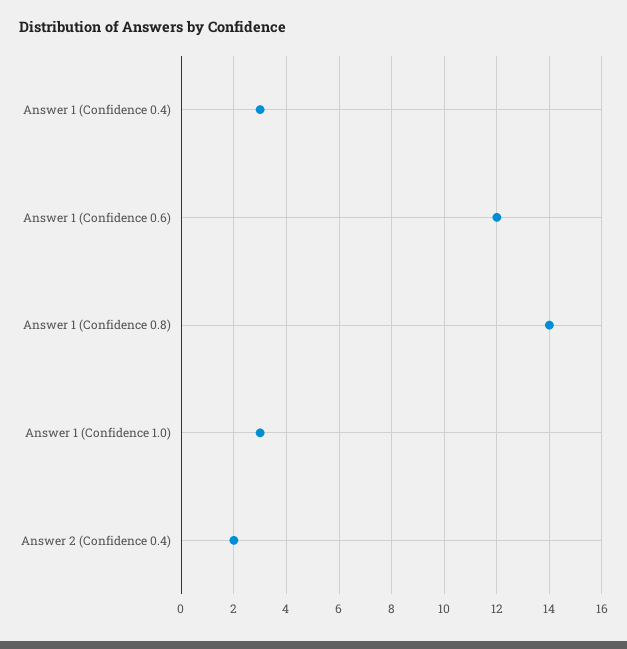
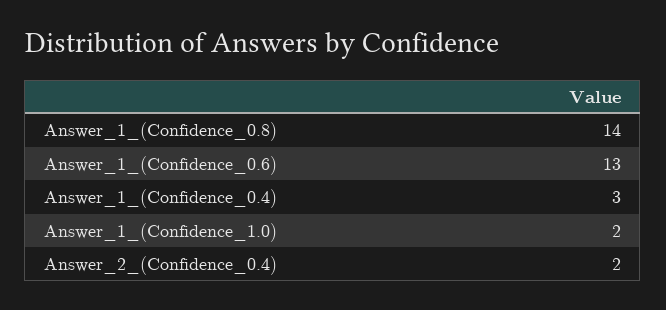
  {
    "Answer 1 (Confidence 0.4)": 3,
-   "Answer 1 (Confidence 0.6)": 12,
+   "Answer 1 (Confidence 0.6)": 13,
    "Answer 1 (Confidence 0.8)": 14,
-   "Answer 1 (Confidence 1.0)": 3,
+   "Answer 1 (Confidence 1.0)": 2,
    "Answer 2 (Confidence 0.4)": 2
  }

